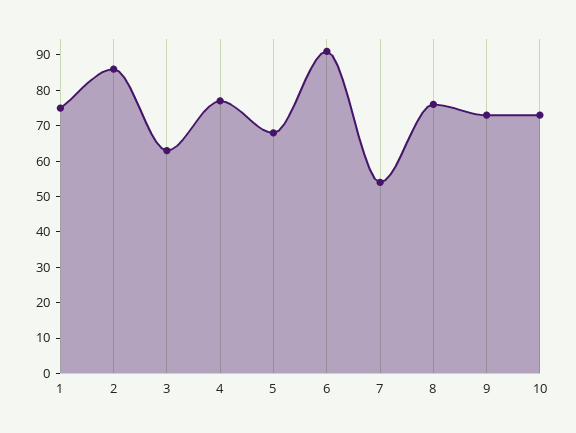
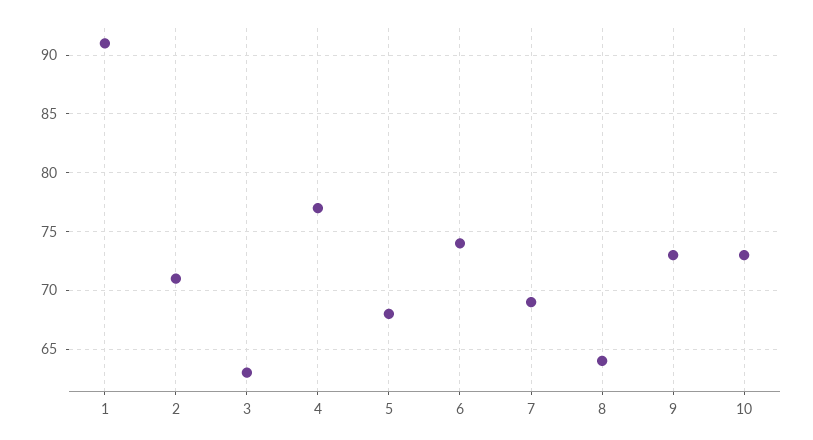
  {
-   "1": 75,
+   "1": 91,
-   "2": 85,
+   "2": 71,
    "3": 63,
    "4": 77,
    "5": 68,
-   "6": 90,
+   "6": 74,
-   "7": 55,
+   "7": 69,
-   "8": 75,
+   "8": 64,
    "9": 73,
    "10": 73
  }

